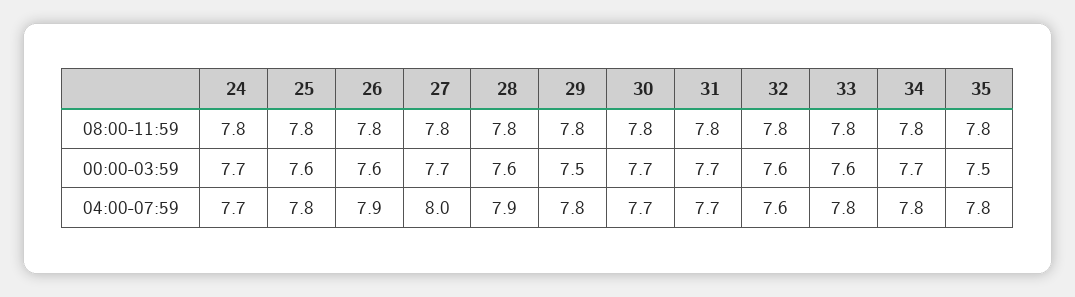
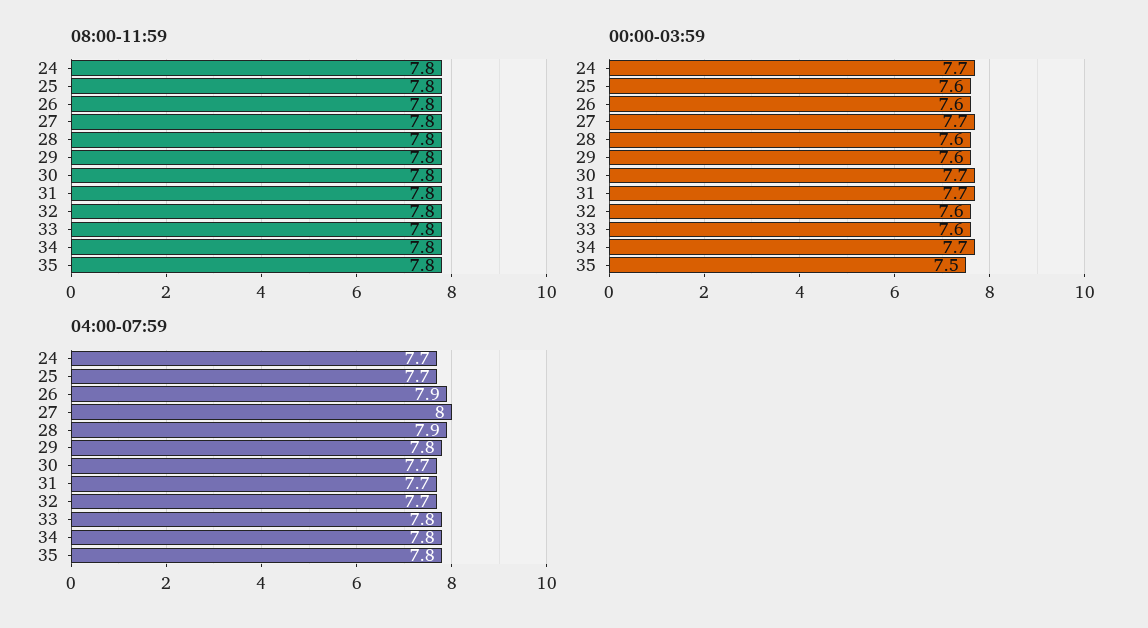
  {
    "08:00-11:59": {
      "24": 7.8,
      "25": 7.8,
      "26": 7.8,
      "27": 7.8,
      "28": 7.8,
      "29": 7.8,
      "30": 7.8,
      "31": 7.8,
      "32": 7.8,
      "33": 7.8,
      "34": 7.8,
      "35": 7.8
    },
    "00:00-03:59": {
      "24": 7.7,
      "25": 7.6,
      "26": 7.6,
      "27": 7.7,
      "28": 7.6,
-     "29": 7.5,
+     "29": 7.6,
      "30": 7.7,
      "31": 7.7,
      "32": 7.6,
      "33": 7.6,
      "34": 7.7,
      "35": 7.5
    },
    "04:00-07:59": {
      "24": 7.7,
-     "25": 7.8,
+     "25": 7.7,
      "26": 7.9,
      "27": 8,
      "28": 7.9,
      "29": 7.8,
      "30": 7.7,
      "31": 7.7,
-     "32": 7.6,
+     "32": 7.7,
      "33": 7.8,
      "34": 7.8,
      "35": 7.8
    }
  }

